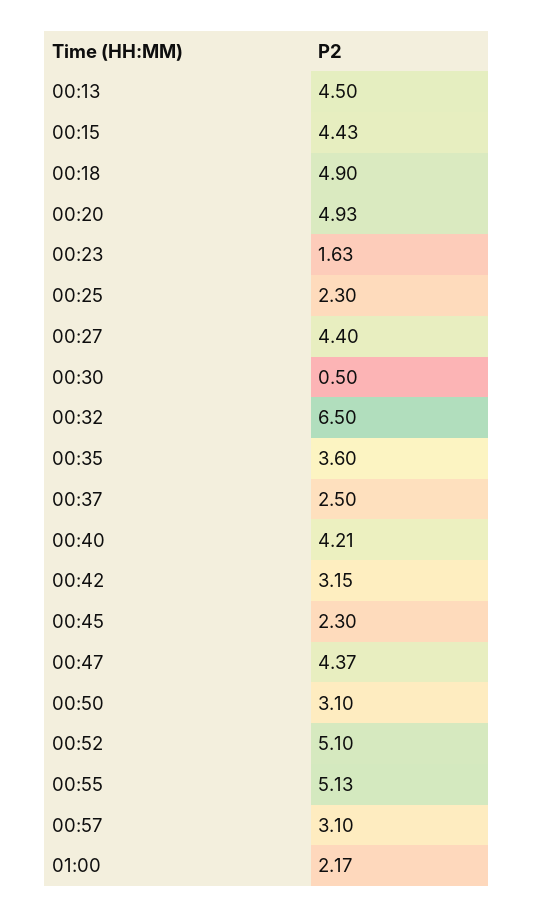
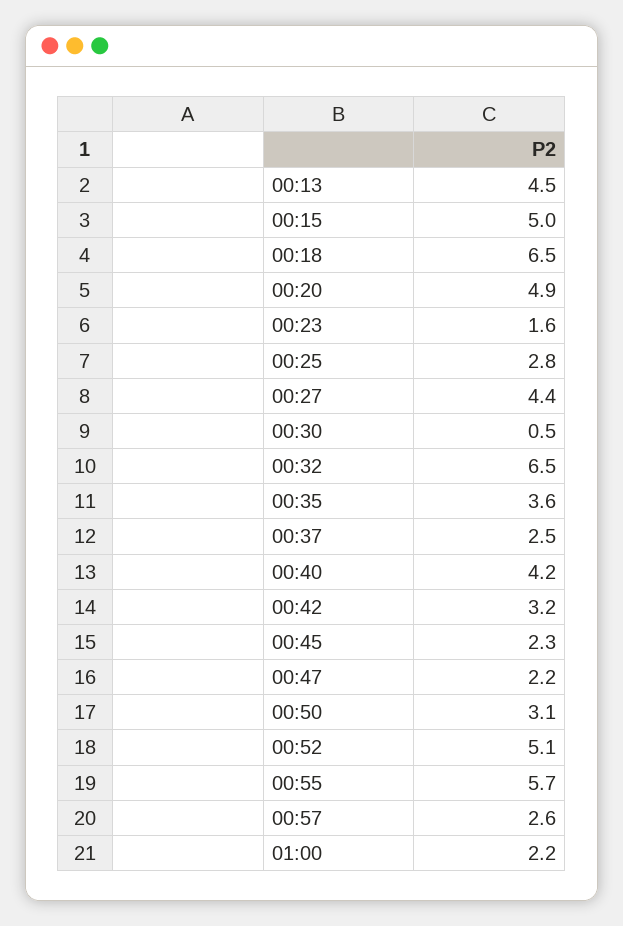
  {
    "00:13": 4.5,
-   "00:15": 4.43,
+   "00:15": 5,
-   "00:18": 4.9,
+   "00:18": 6.5,
    "00:20": 4.93,
    "00:23": 1.63,
-   "00:25": 2.3,
+   "00:25": 2.8,
    "00:27": 4.4,
    "00:30": 0.5,
    "00:32": 6.5,
    "00:35": 3.6,
    "00:37": 2.5,
    "00:40": 4.21,
    "00:42": 3.15,
    "00:45": 2.3,
-   "00:47": 4.37,
+   "00:47": 2.2,
    "00:50": 3.1,
    "00:52": 5.1,
-   "00:55": 5.13,
+   "00:55": 5.7,
-   "00:57": 3.1,
+   "00:57": 2.6,
    "01:00": 2.17
  }

